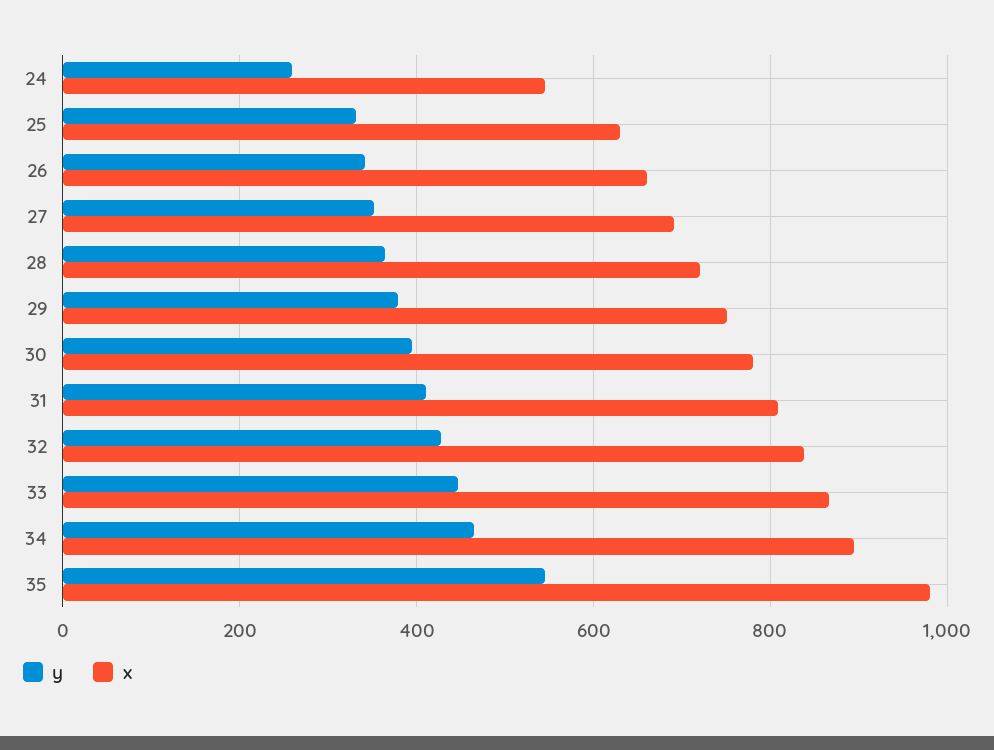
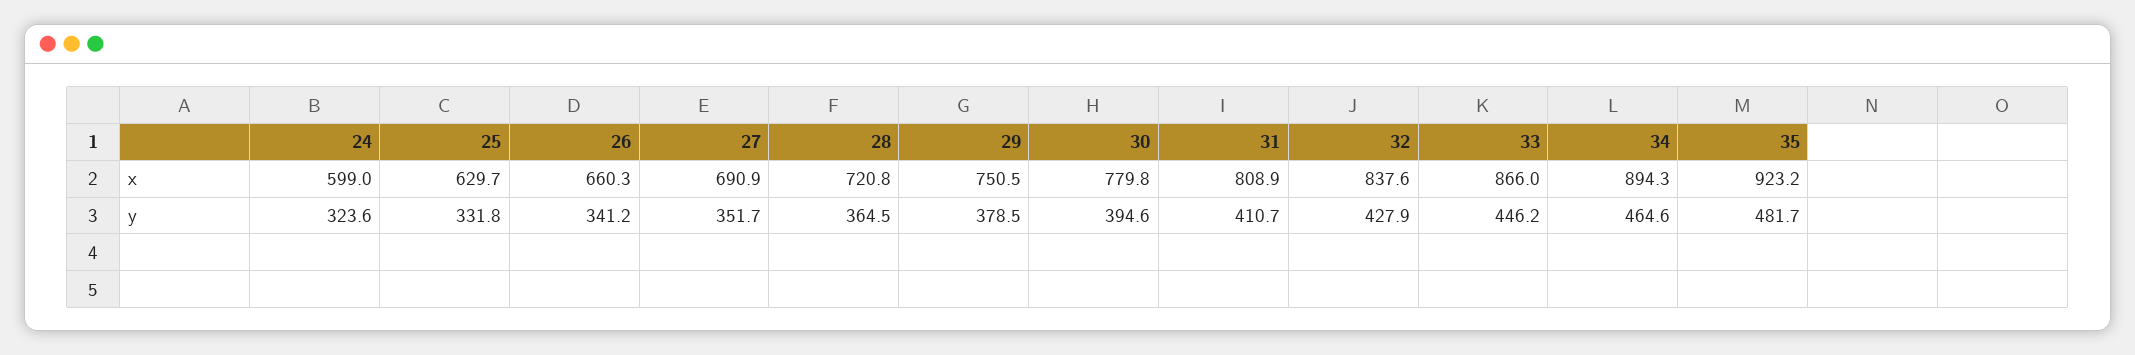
  {
    "y": {
-     "24": 260,
+     "24": 323.6,
      "25": 331.8,
      "26": 341.2,
      "27": 351.7,
      "28": 364.5,
      "29": 378.5,
      "30": 394.6,
      "31": 410.7,
      "32": 427.9,
      "33": 446.2,
      "34": 464.6,
-     "35": 540
+     "35": 481.7
    },
    "x": {
-     "24": 540,
+     "24": 599,
      "25": 629.7,
      "26": 660.3,
      "27": 690.9,
      "28": 720.8,
      "29": 750.5,
      "30": 779.8,
      "31": 808.9,
      "32": 837.6,
      "33": 866,
      "34": 894.3,
-     "35": 980
+     "35": 923.2
    }
  }

